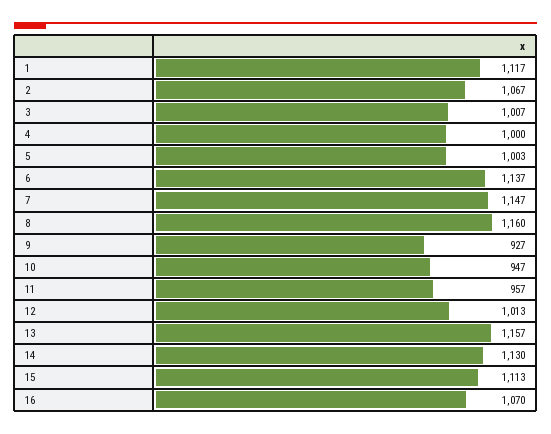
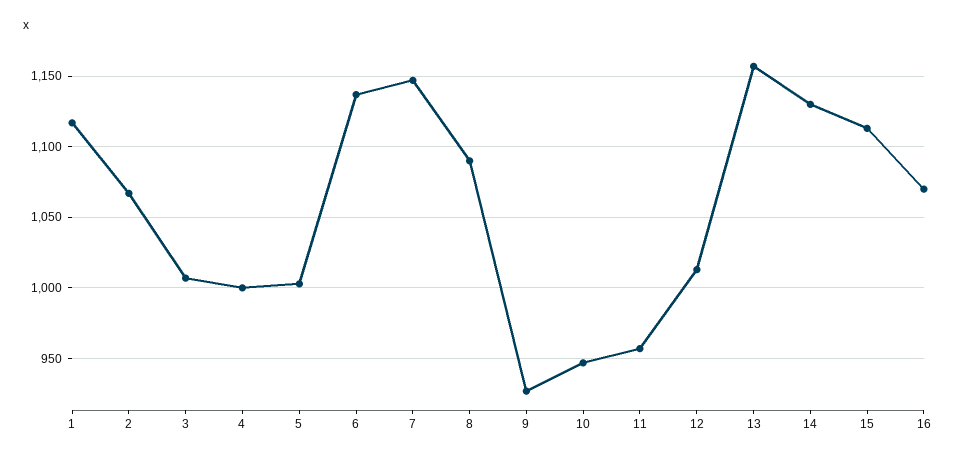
  {
    "1": 1117,
    "2": 1067,
    "3": 1007,
    "4": 1000,
    "5": 1003,
    "6": 1137,
    "7": 1147,
-   "8": 1160,
+   "8": 1090,
    "9": 927,
    "10": 947,
    "11": 957,
    "12": 1013,
    "13": 1157,
    "14": 1130,
    "15": 1113,
    "16": 1070
  }

